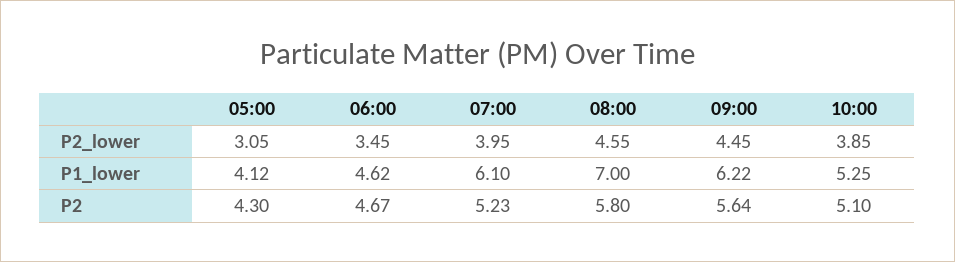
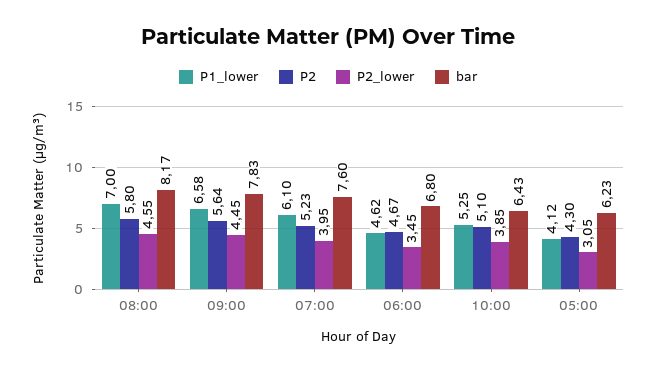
  {
    "P2_lower": {
      "05:00": 3.05,
      "06:00": 3.45,
      "07:00": 3.95,
      "08:00": 4.55,
      "09:00": 4.45,
      "10:00": 3.85
    },
    "P1_lower": {
      "05:00": 4.12,
      "06:00": 4.62,
      "07:00": 6.1,
      "08:00": 7,
-     "09:00": 6.22,
+     "09:00": 6.58,
      "10:00": 5.25
    },
    "P2": {
      "05:00": 4.3,
      "06:00": 4.67,
      "07:00": 5.23,
      "08:00": 5.8,
      "09:00": 5.64,
      "10:00": 5.1
-   }
+   },
+   "bar": {
+     "08:00": 8.17,
+     "09:00": 7.83,
+     "07:00": 7.6,
+     "06:00": 6.8,
+     "10:00": 6.43,
+     "05:00": 6.23
+   }
  }

